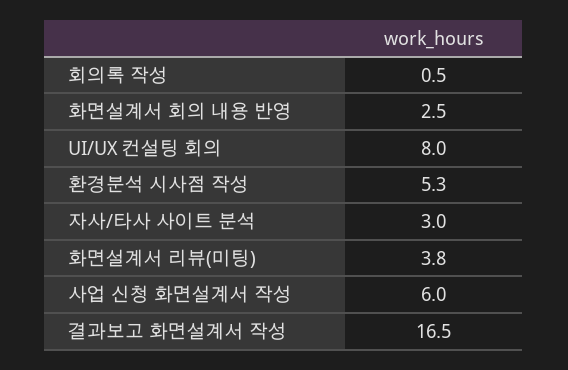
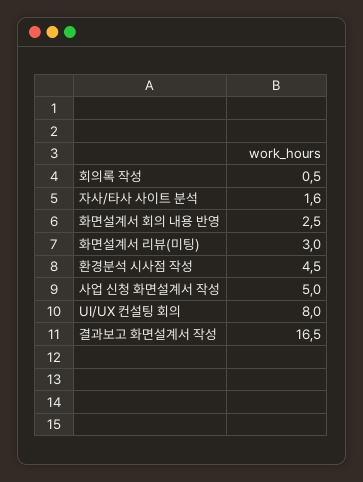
  {
    "회의록 작성": 0.5,
    "화면설계서 회의 내용 반영": 2.5,
    "UI/UX 컨설팅 회의": 8,
-   "환경분석 시사점 작성": 5.3,
+   "환경분석 시사점 작성": 4.5,
-   "자사/타사 사이트 분석": 3,
+   "자사/타사 사이트 분석": 1.6,
-   "화면설계서 리뷰(미팅)": 3.8,
+   "화면설계서 리뷰(미팅)": 3,
-   "사업 신청 화면설계서 작성": 6,
+   "사업 신청 화면설계서 작성": 5,
    "결과보고 화면설계서 작성": 16.5
  }

